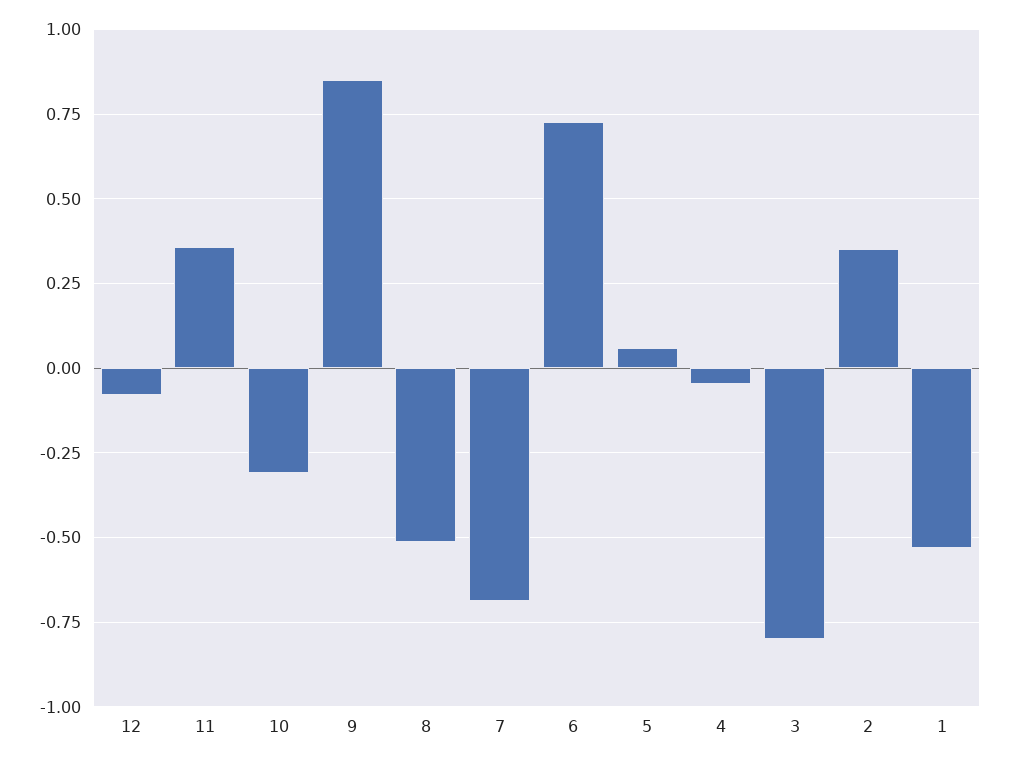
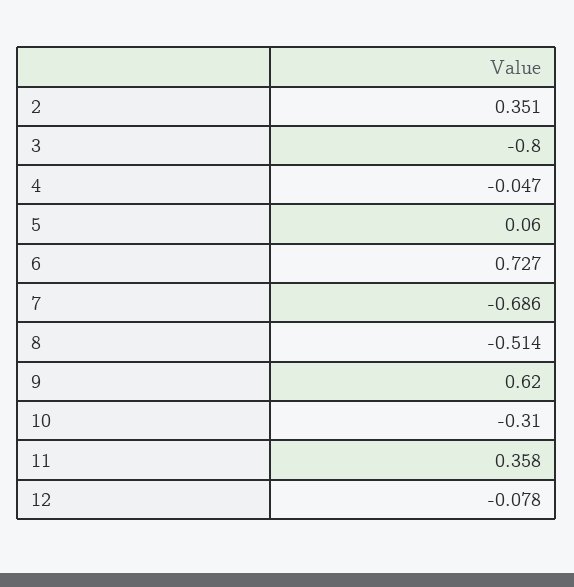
  {
    "12": -0.078,
    "11": 0.358,
    "10": -0.31,
-   "9": 0.85,
+   "9": 0.62,
    "8": -0.514,
    "7": -0.686,
    "6": 0.727,
    "5": 0.06,
    "4": -0.047,
    "3": -0.8,
-   "2": 0.351,
+   "2": 0.351
-   "1": -0.525
  }

